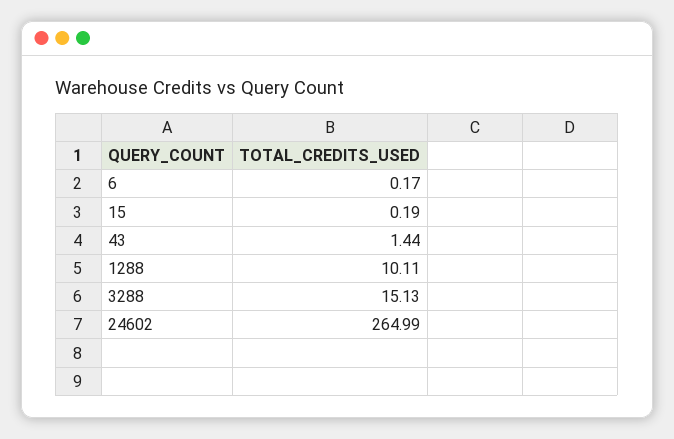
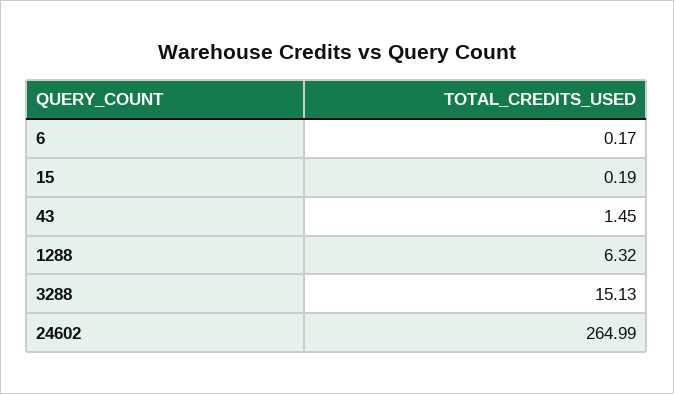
  {
    "6": 0.17,
    "15": 0.19,
-   "43": 1.44,
+   "43": 1.45,
-   "1288": 10.11,
+   "1288": 6.32,
    "3288": 15.13,
    "24602": 264.99
  }

